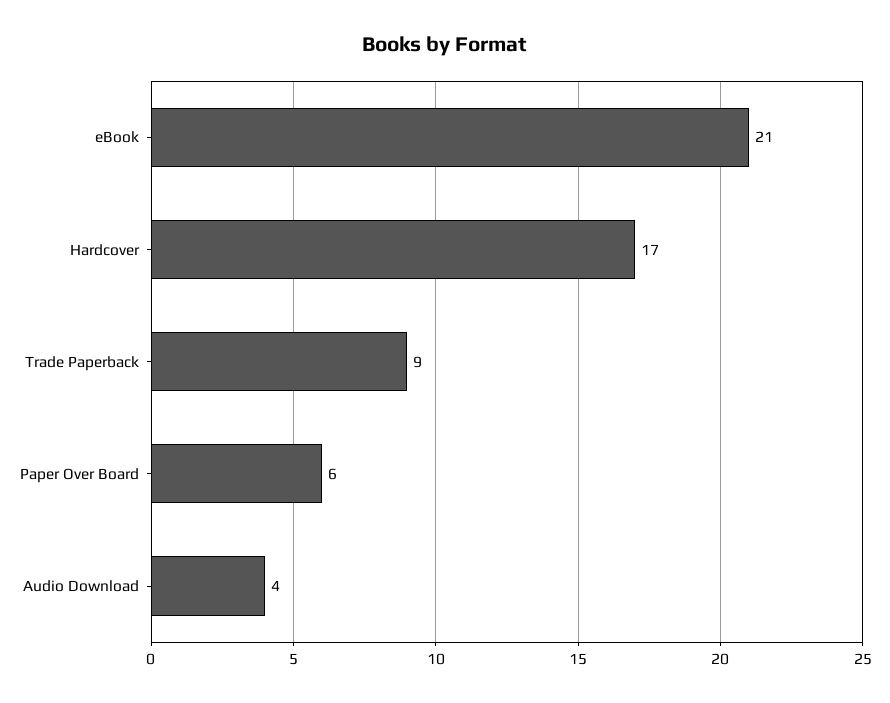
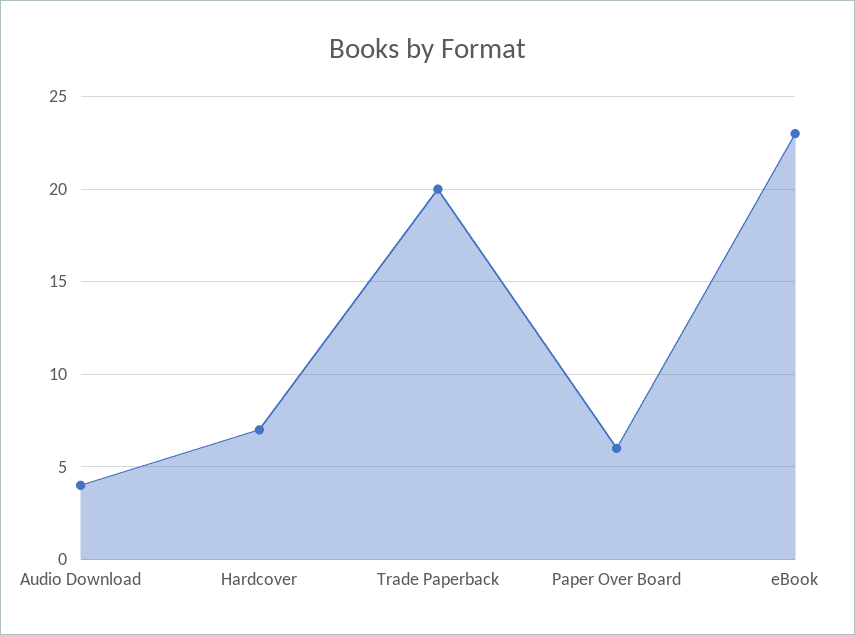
  {
-   "eBook": 21,
+   "eBook": 23,
-   "Hardcover": 17,
+   "Hardcover": 7,
-   "Trade Paperback": 9,
+   "Trade Paperback": 20,
    "Paper Over Board": 6,
    "Audio Download": 4
  }

